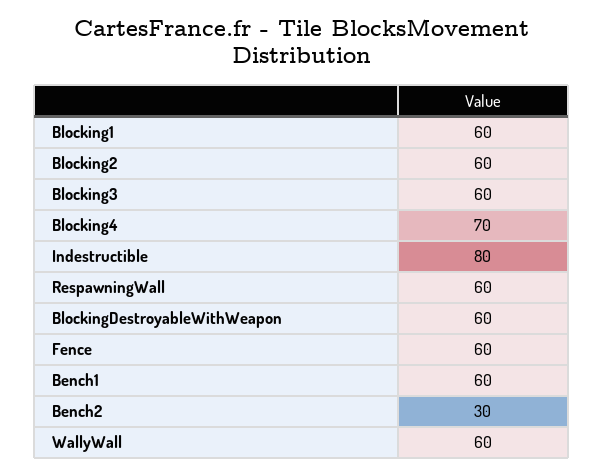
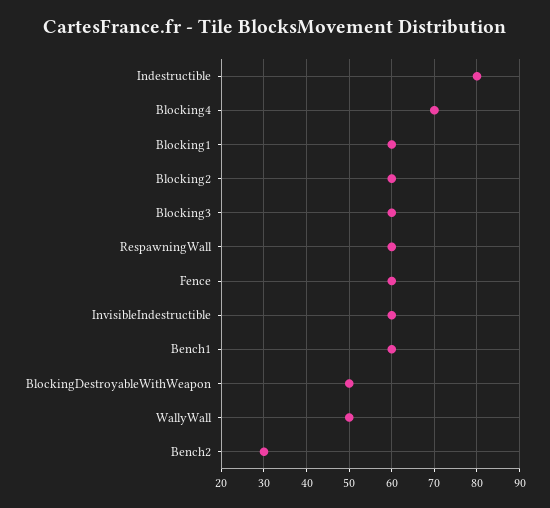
  {
    "Blocking1": 60,
    "Blocking2": 60,
    "Blocking3": 60,
    "Blocking4": 70,
    "Indestructible": 80,
    "RespawningWall": 60,
-   "BlockingDestroyableWithWeapon": 60,
+   "BlockingDestroyableWithWeapon": 50,
    "Fence": 60,
    "Bench1": 60,
    "Bench2": 30,
-   "WallyWall": 60
+   "WallyWall": 50,
+   "InvisibleIndestructible": 60
  }

